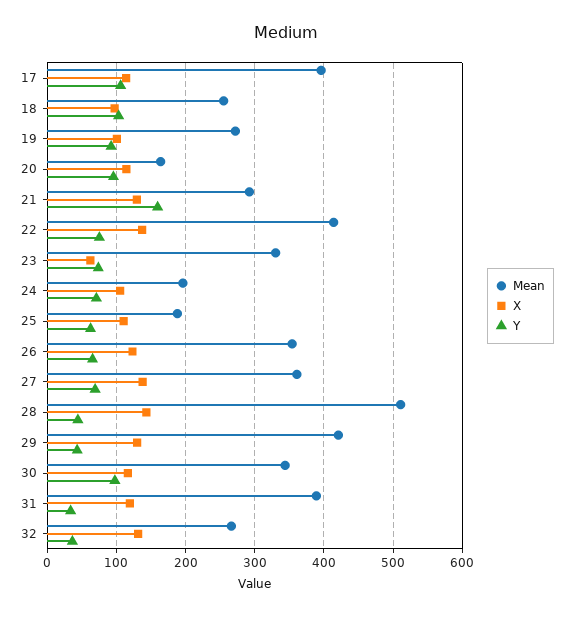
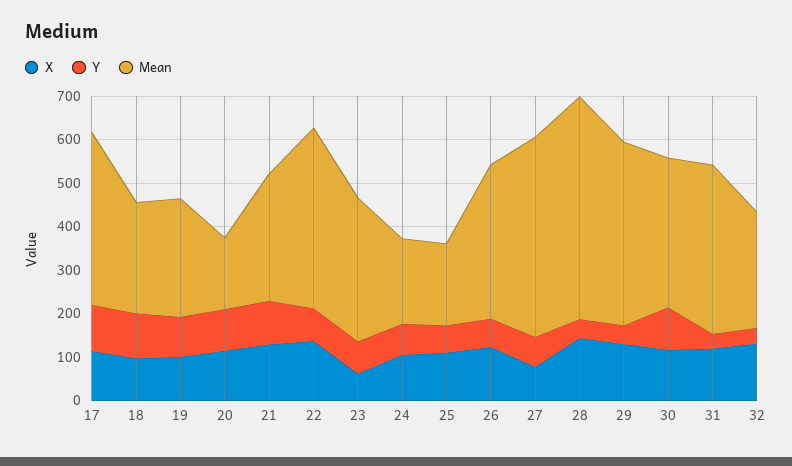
  {
    "Mean": {
      "17": 400,
      "18": 260,
      "19": 270,
      "20": 160,
      "21": 290,
      "22": 410,
      "23": 330,
      "24": 200,
      "25": 190,
      "26": 350,
-     "27": 360,
+     "27": 460,
      "28": 510,
      "29": 420,
      "30": 340,
      "31": 390,
      "32": 270
    },
    "X": {
      "17": 110,
      "18": 100,
      "19": 100,
      "20": 110,
      "21": 130,
      "22": 140,
      "23": 60,
      "24": 110,
      "25": 110,
      "26": 120,
-     "27": 140,
+     "27": 80,
      "28": 140,
      "29": 130,
      "30": 120,
      "31": 120,
      "32": 130
    },
    "Y": {
      "17": 110,
      "18": 100,
      "19": 90,
      "20": 100,
-     "21": 160,
+     "21": 100,
      "22": 80,
      "23": 70,
      "24": 70,
      "25": 60,
      "26": 70,
      "27": 70,
      "28": 40,
      "29": 40,
      "30": 100,
      "31": 30,
      "32": 40
    }
  }

